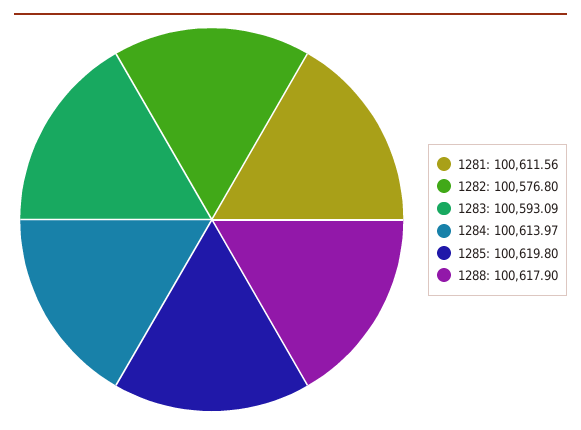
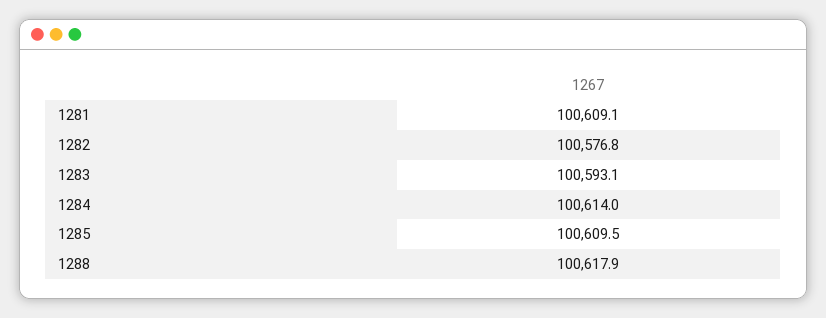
  {
-   "1281": 100611.56,
+   "1281": 100609.1,
    "1282": 100576.8,
    "1283": 100593.09,
    "1284": 100613.97,
-   "1285": 100619.8,
+   "1285": 100609.5,
    "1288": 100617.9
  }

